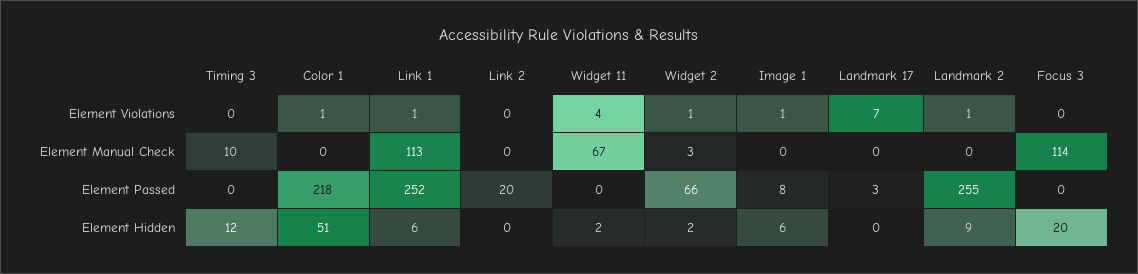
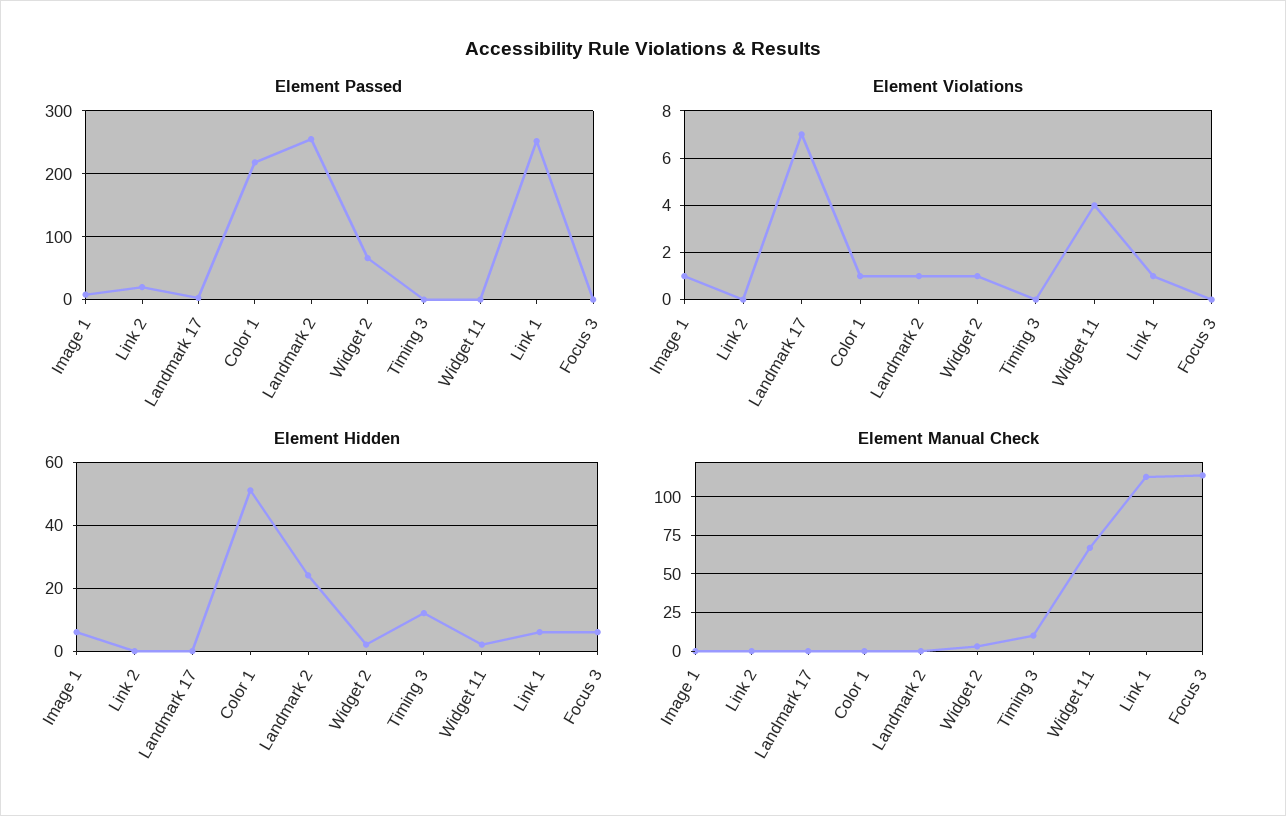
  {
    "Element Violations": {
      "Timing 3": 0,
      "Color 1": 1,
      "Link 1": 1,
      "Link 2": 0,
      "Widget 11": 4,
      "Widget 2": 1,
      "Image 1": 1,
      "Landmark 17": 7,
      "Landmark 2": 1,
      "Focus 3": 0
    },
    "Element Manual Check": {
      "Timing 3": 10,
      "Color 1": 0,
      "Link 1": 113,
      "Link 2": 0,
      "Widget 11": 67,
      "Widget 2": 3,
      "Image 1": 0,
      "Landmark 17": 0,
      "Landmark 2": 0,
      "Focus 3": 114
    },
    "Element Passed": {
      "Timing 3": 0,
      "Color 1": 218,
      "Link 1": 252,
      "Link 2": 20,
      "Widget 11": 0,
      "Widget 2": 66,
      "Image 1": 8,
      "Landmark 17": 3,
      "Landmark 2": 255,
      "Focus 3": 0
    },
    "Element Hidden": {
      "Timing 3": 12,
      "Color 1": 51,
      "Link 1": 6,
      "Link 2": 0,
      "Widget 11": 2,
      "Widget 2": 2,
      "Image 1": 6,
      "Landmark 17": 0,
-     "Landmark 2": 9,
+     "Landmark 2": 25,
-     "Focus 3": 20
+     "Focus 3": 5
    }
  }

